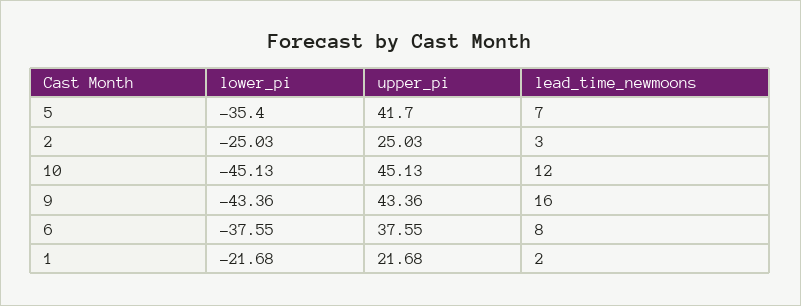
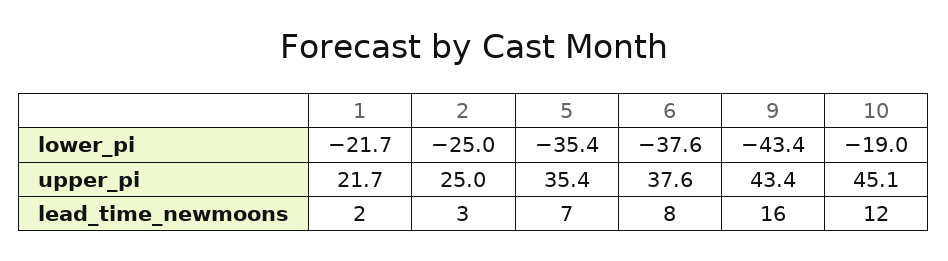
  {
    "lower_pi": {
      "5": -35.4,
      "2": -25.03,
-     "10": -45.13,
+     "10": -19,
      "9": -43.36,
      "6": -37.55,
      "1": -21.68
    },
    "upper_pi": {
-     "5": 41.7,
+     "5": 35.4,
      "2": 25.03,
      "10": 45.13,
      "9": 43.36,
      "6": 37.55,
      "1": 21.68
    },
    "lead_time_newmoons": {
      "5": 7,
      "2": 3,
      "10": 12,
      "9": 16,
      "6": 8,
      "1": 2
    }
  }

